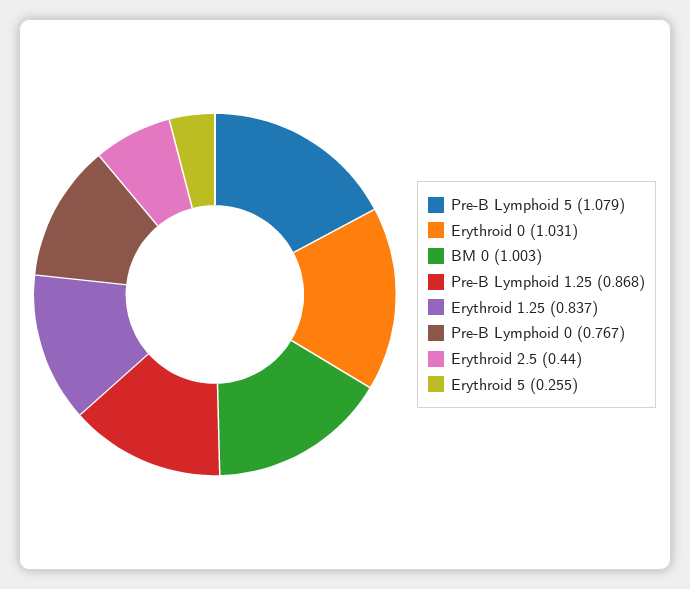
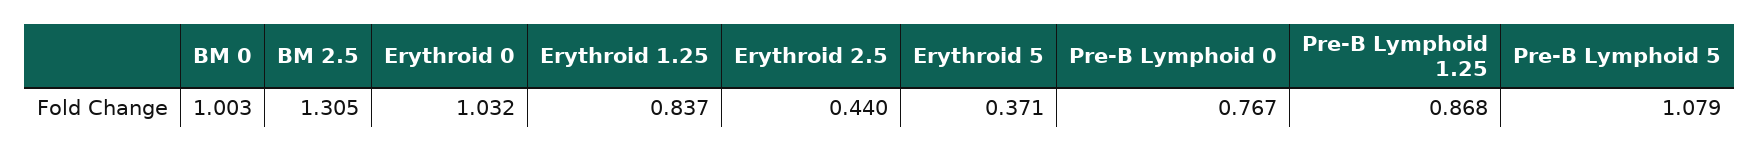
  {
    "Pre-B Lymphoid 5": 1.079,
-   "Erythroid 0": 1.031,
+   "Erythroid 0": 1.032,
    "BM 0": 1.003,
    "Pre-B Lymphoid 1.25": 0.868,
    "Erythroid 1.25": 0.837,
    "Pre-B Lymphoid 0": 0.767,
    "Erythroid 2.5": 0.44,
-   "Erythroid 5": 0.255
+   "Erythroid 5": 0.371,
+   "BM 2.5": 1.305
  }

